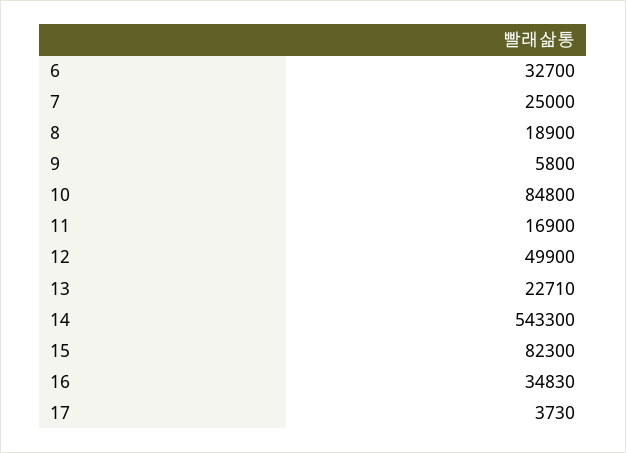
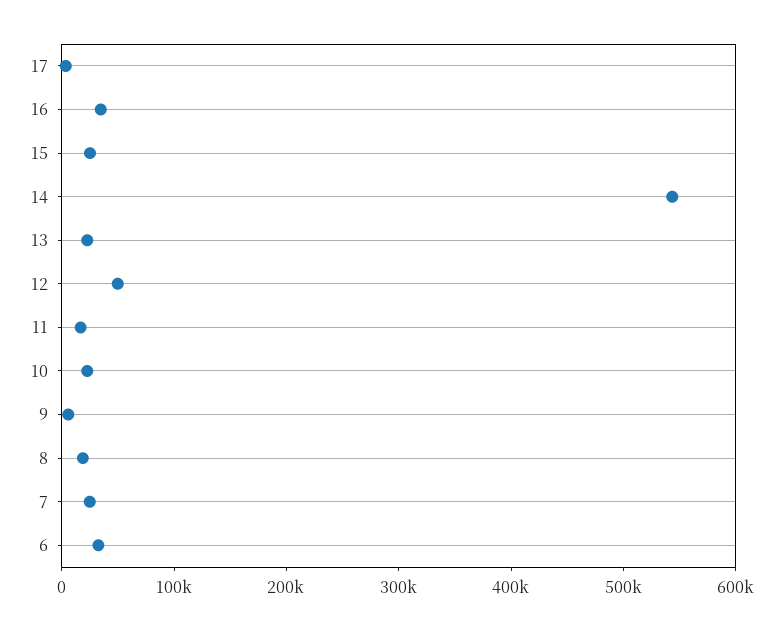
  {
    "6": 32700,
    "7": 25000,
    "8": 18900,
    "9": 5800,
-   "10": 84800,
+   "10": 20000,
    "11": 16900,
    "12": 49900,
    "13": 22710,
    "14": 543300,
-   "15": 82300,
+   "15": 20000,
    "16": 34830,
    "17": 3730
  }

